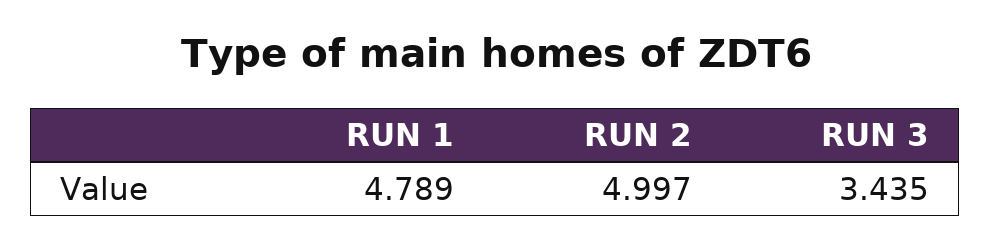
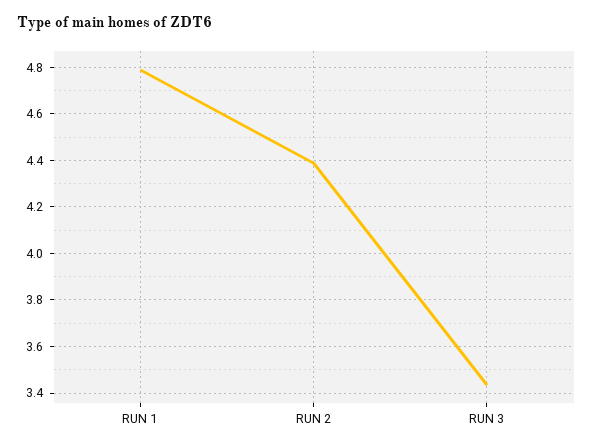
  {
    "RUN 1": 4.789,
-   "RUN 2": 4.997,
+   "RUN 2": 4.4,
    "RUN 3": 3.435
  }

